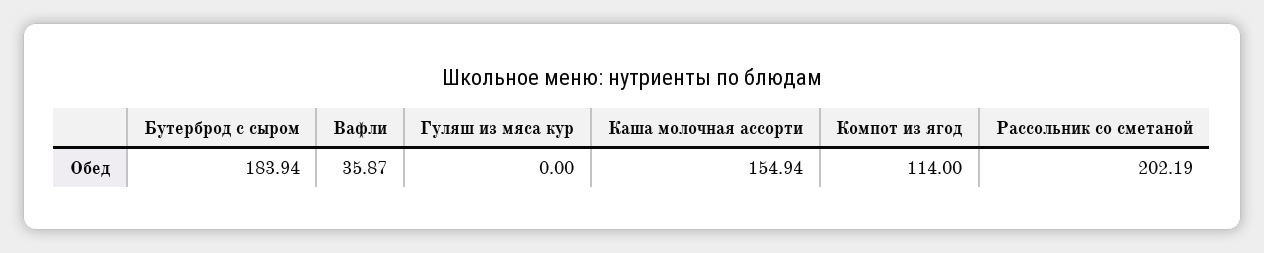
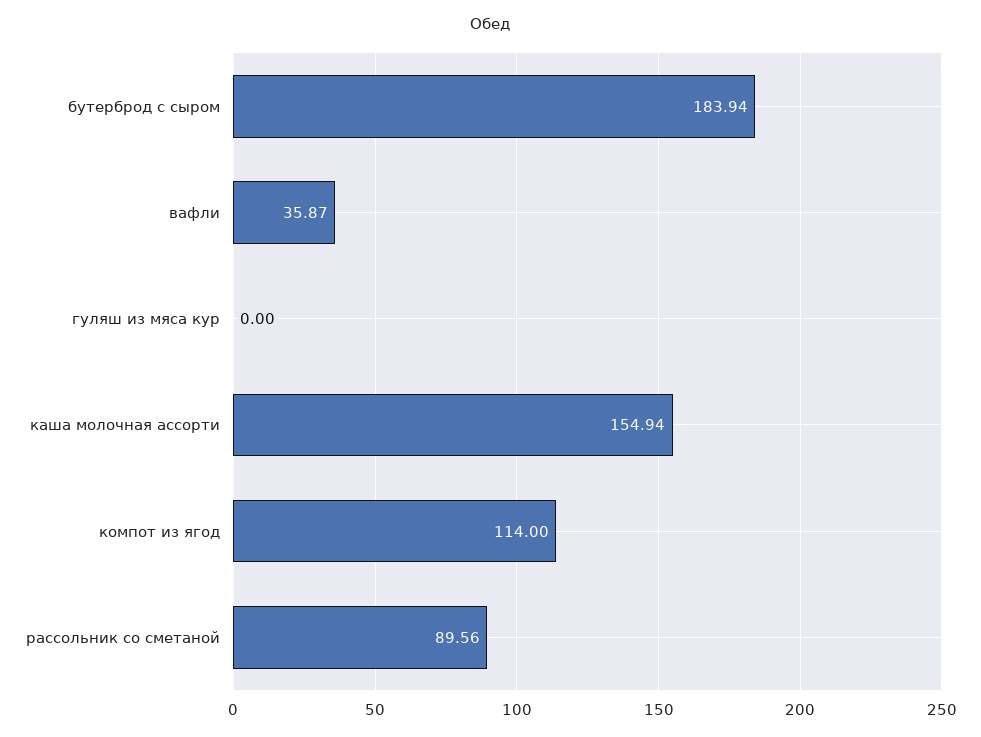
  {
    "Бутерброд с сыром": 183.94,
    "Вафли": 35.87,
    "Гуляш из мяса кур": 0,
    "Каша молочная ассорти": 154.94,
    "Компот из ягод": 114,
-   "Рассольник со сметаной": 202.19
+   "Рассольник со сметаной": 89.56
  }

